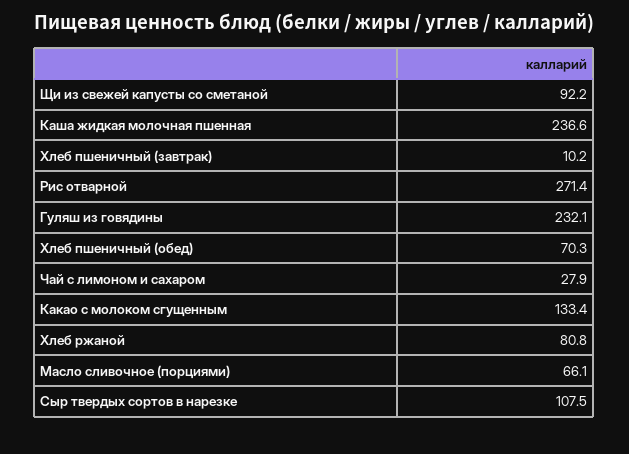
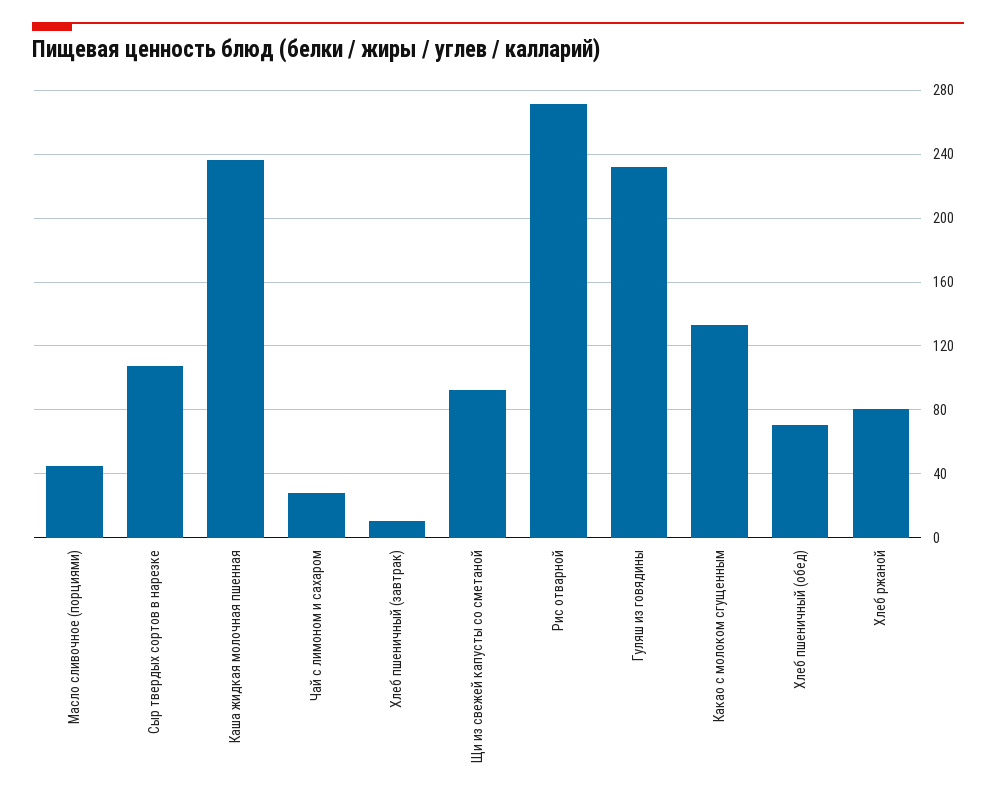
  {
    "Щи из свежей капусты со сметаной": 92.2,
    "Каша жидкая молочная пшенная": 236.6,
    "Хлеб пшеничный (завтрак)": 10.2,
    "Рис отварной": 271.4,
    "Гуляш из говядины": 232.1,
    "Хлеб пшеничный (обед)": 70.3,
    "Чай с лимоном и сахаром": 27.9,
    "Какао с молоком сгущенным": 133.4,
    "Хлеб ржаной": 80.8,
-   "Масло сливочное (порциями)": 66.1,
+   "Масло сливочное (порциями)": 45,
    "Сыр твердых сортов в нарезке": 107.5
  }

